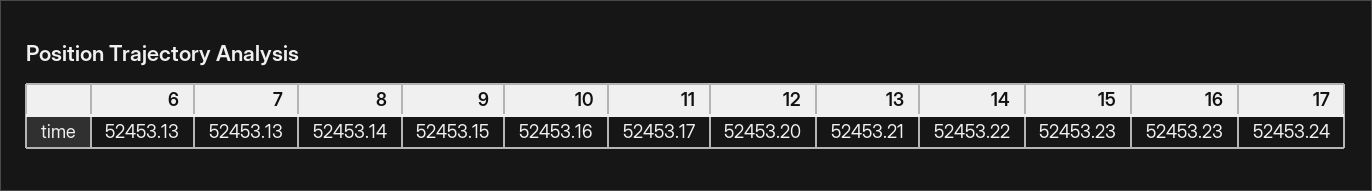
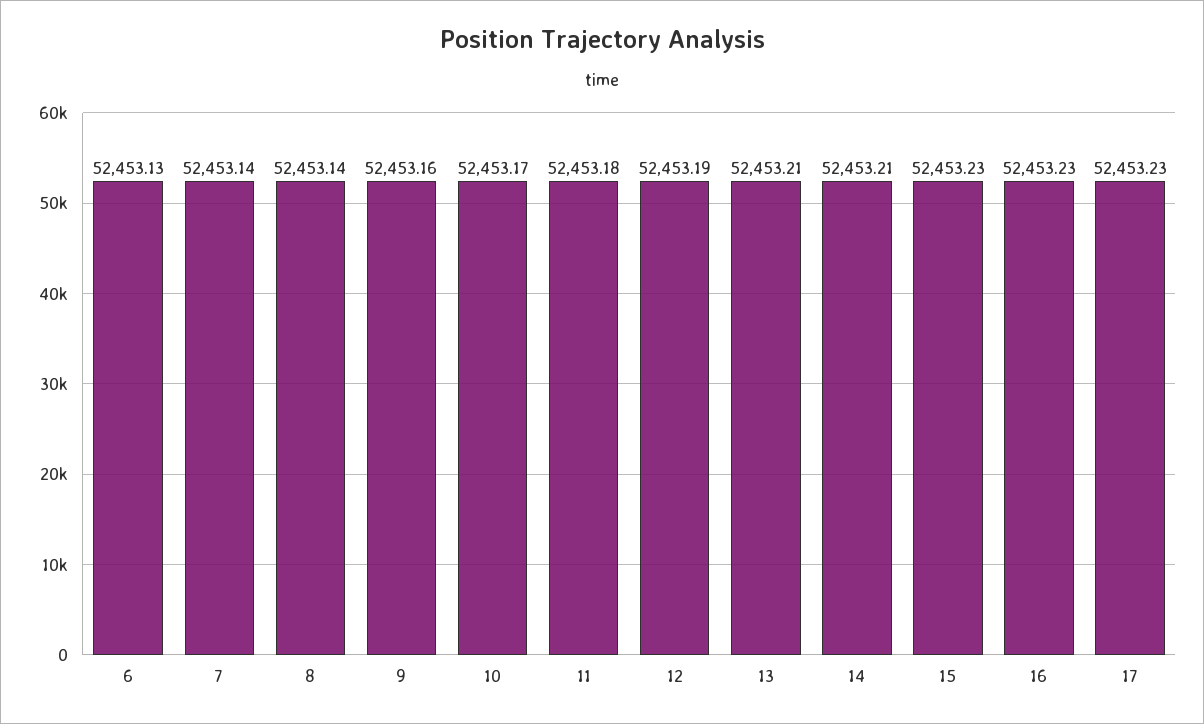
  {
    "6": 52453.13,
-   "7": 52453.13,
+   "7": 52453.14,
    "8": 52453.14,
-   "9": 52453.15,
+   "9": 52453.16,
-   "10": 52453.16,
+   "10": 52453.17,
-   "11": 52453.17,
+   "11": 52453.18,
-   "12": 52453.2,
+   "12": 52453.19,
    "13": 52453.21,
-   "14": 52453.22,
+   "14": 52453.21,
    "15": 52453.23,
    "16": 52453.23,
-   "17": 52453.24
+   "17": 52453.23
  }

